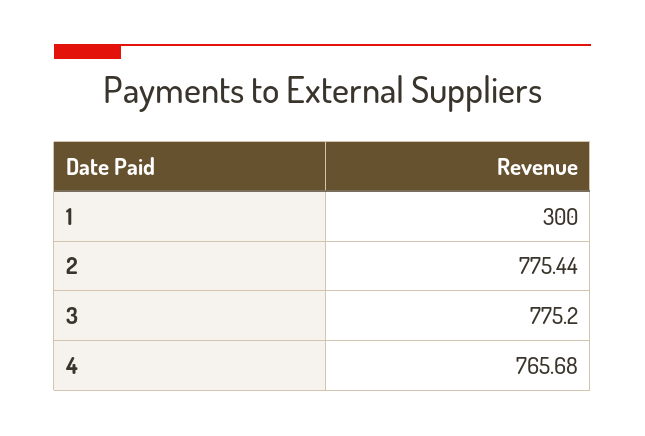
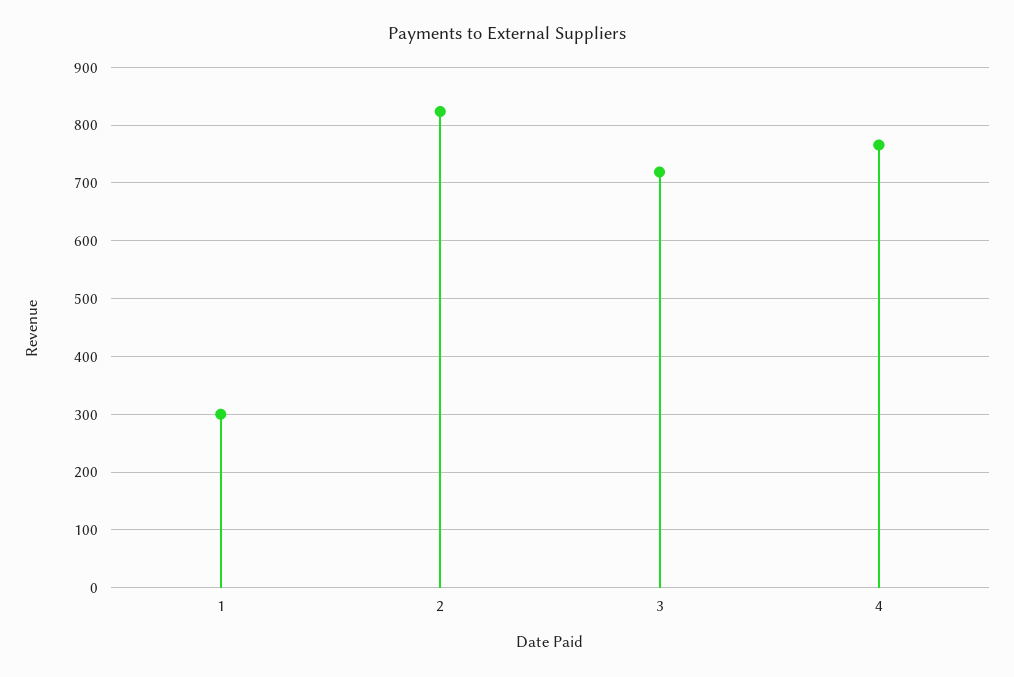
  {
    "1": 300,
-   "2": 775.44,
+   "2": 820,
-   "3": 775.2,
+   "3": 720,
    "4": 765.68
  }

